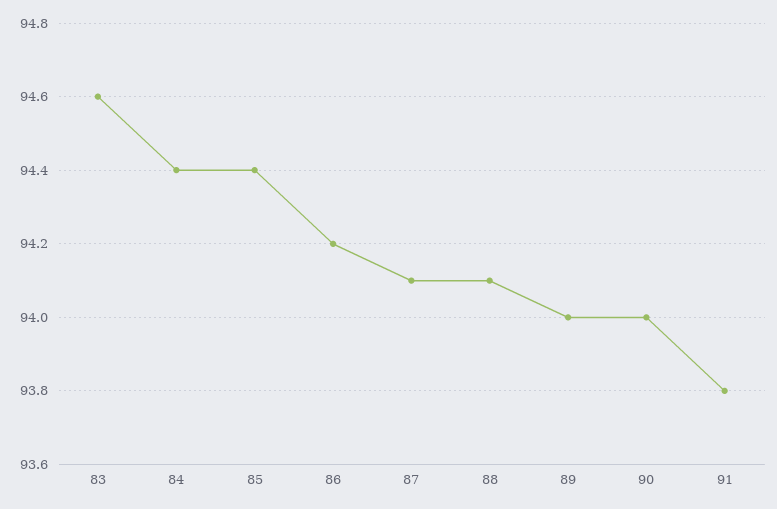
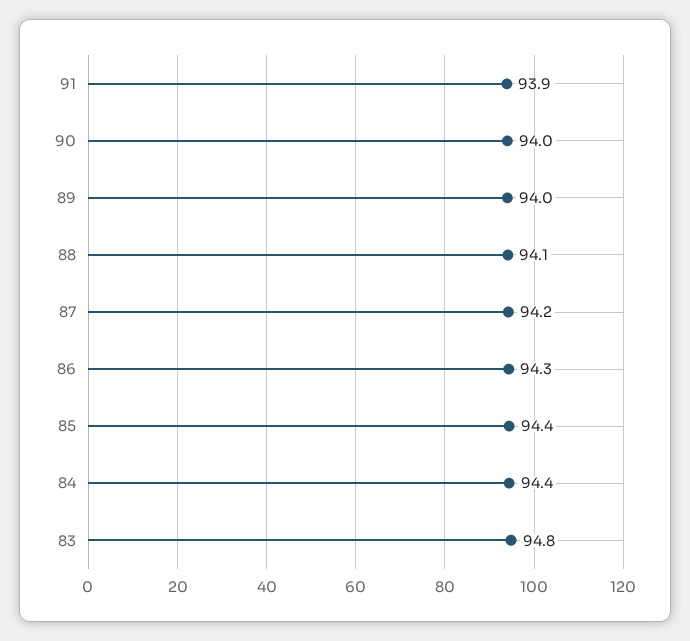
  {
-   "83": 94.6,
+   "83": 94.8,
    "84": 94.4,
    "85": 94.4,
-   "86": 94.2,
+   "86": 94.3,
-   "87": 94.1,
+   "87": 94.2,
    "88": 94.1,
    "89": 94,
    "90": 94,
-   "91": 93.8
+   "91": 93.9
  }

